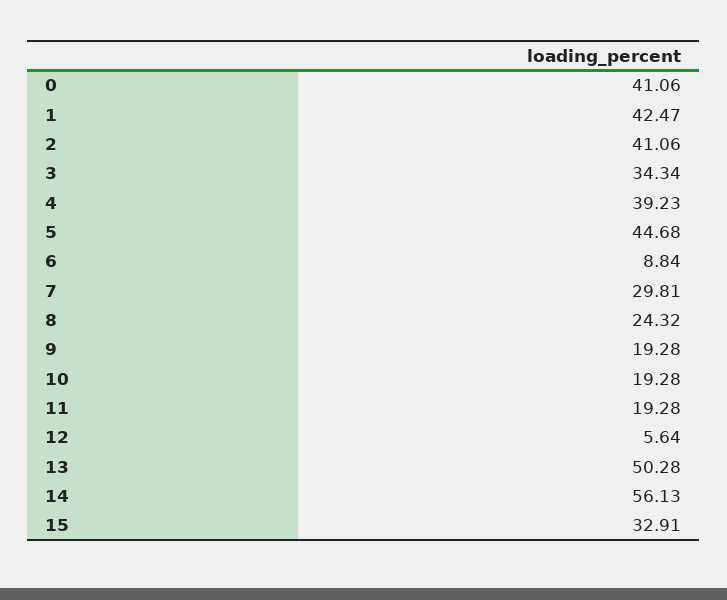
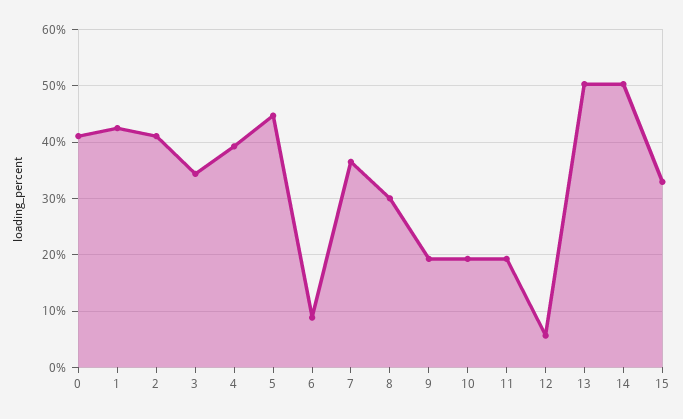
  {
    "0": 41.06,
    "1": 42.47,
    "2": 41.06,
    "3": 34.34,
    "4": 39.23,
    "5": 44.68,
    "6": 8.84,
-   "7": 29.81,
+   "7": 36,
-   "8": 24.32,
+   "8": 30,
    "9": 19.28,
    "10": 19.28,
    "11": 19.28,
    "12": 5.64,
    "13": 50.28,
-   "14": 56.13,
+   "14": 50,
    "15": 32.91
  }

